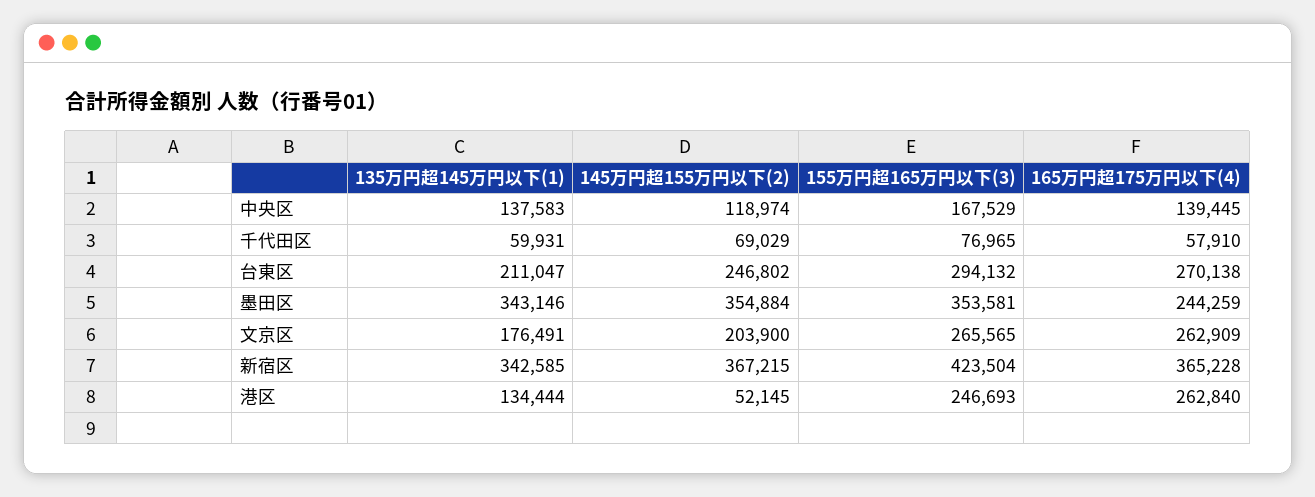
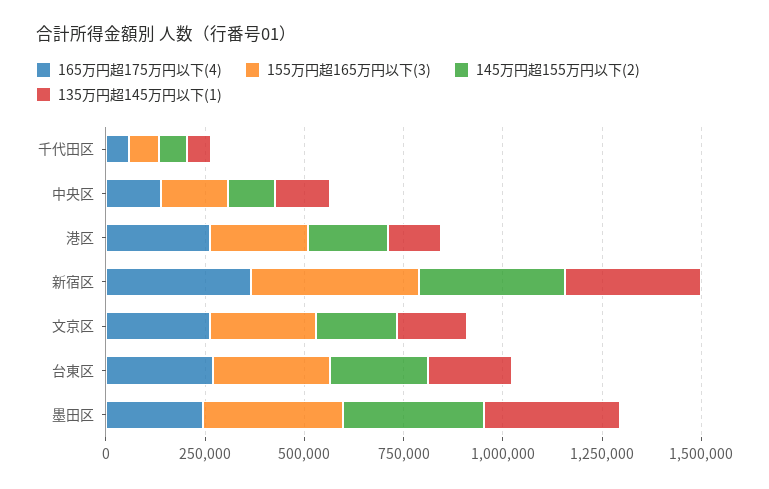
  {
    "135万円超145万円以下(1)": {
      "中央区": 137583,
      "千代田区": 59931,
      "台東区": 211047,
      "墨田区": 343146,
      "文京区": 176491,
      "新宿区": 342585,
      "港区": 134444
    },
    "145万円超155万円以下(2)": {
      "中央区": 118974,
      "千代田区": 69029,
      "台東区": 246802,
      "墨田区": 354884,
      "文京区": 203900,
      "新宿区": 367215,
-     "港区": 52145
+     "港区": 200000
    },
    "155万円超165万円以下(3)": {
      "中央区": 167529,
      "千代田区": 76965,
      "台東区": 294132,
      "墨田区": 353581,
      "文京区": 265565,
      "新宿区": 423504,
      "港区": 246693
    },
    "165万円超175万円以下(4)": {
      "中央区": 139445,
      "千代田区": 57910,
      "台東区": 270138,
      "墨田区": 244259,
      "文京区": 262909,
      "新宿区": 365228,
      "港区": 262840
    }
  }

